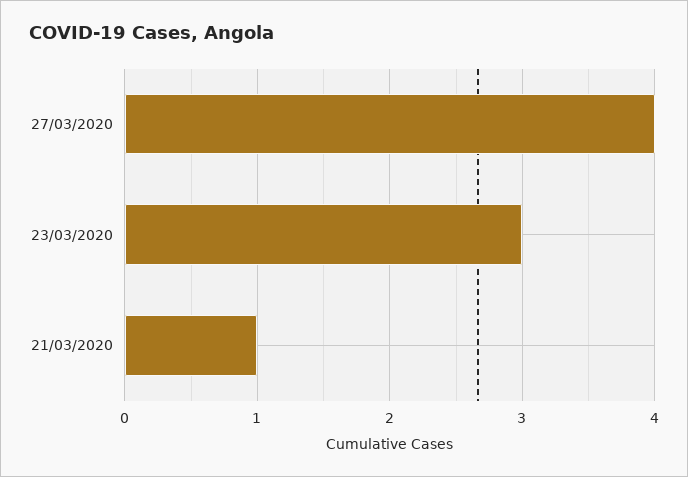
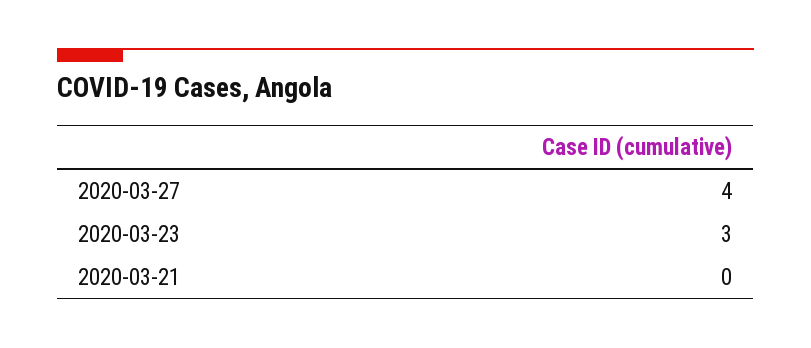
  {
    "27/03/2020": 4,
    "23/03/2020": 3,
-   "21/03/2020": 1
+   "21/03/2020": 0
  }

